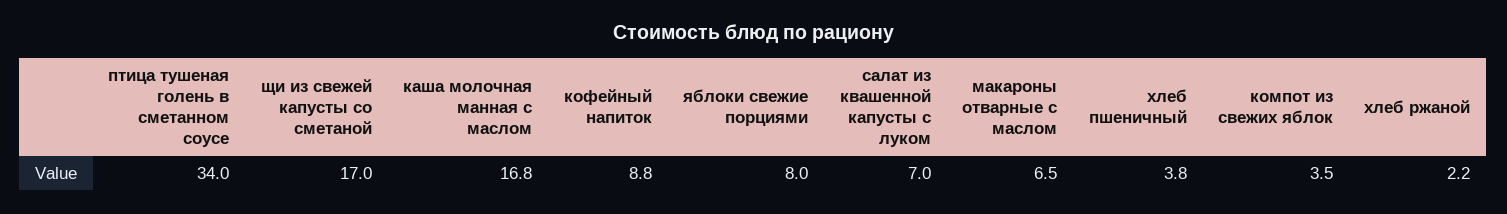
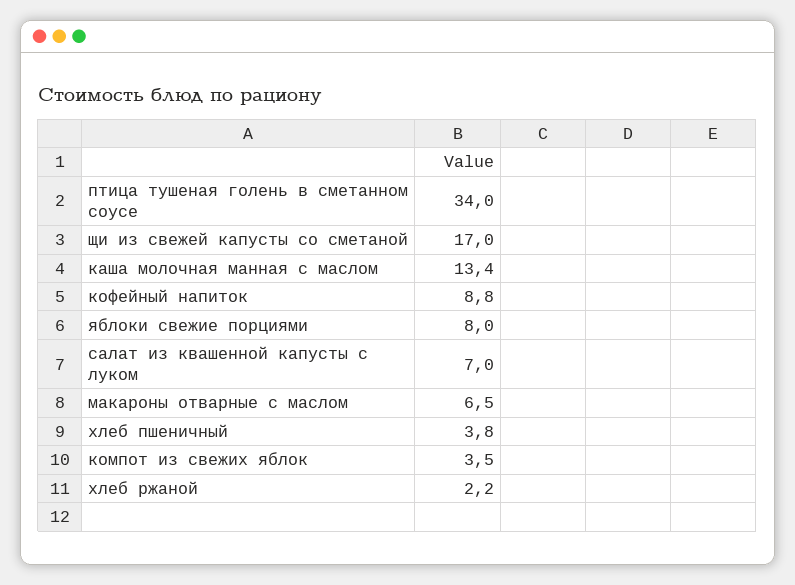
  {
    "птица тушеная голень в сметанном соусе": 34,
    "щи из свежей капусты со сметаной": 17,
-   "каша молочная манная с маслом": 16.8,
+   "каша молочная манная с маслом": 13.4,
    "кофейный напиток": 8.8,
    "яблоки свежие порциями": 8,
    "салат из квашенной капусты с луком": 7,
    "макароны отварные с маслом": 6.5,
    "хлеб пшеничный": 3.8,
    "компот из свежих яблок": 3.5,
    "хлеб ржаной": 2.2
  }

